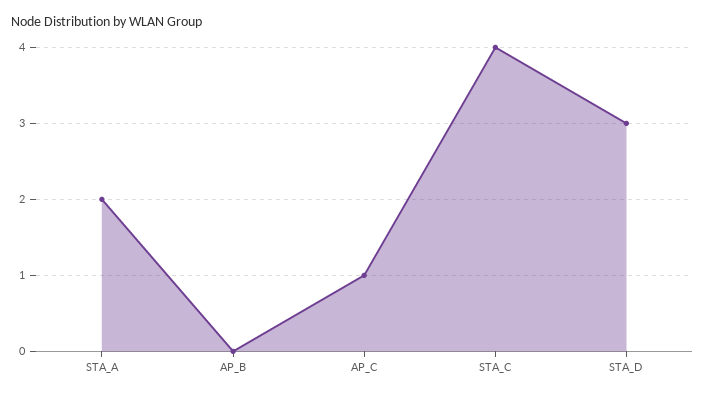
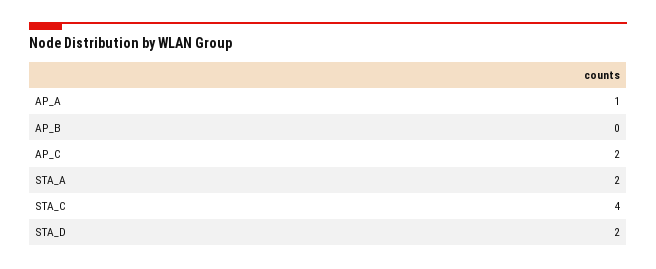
  {
    "STA_A": 2,
    "AP_B": 0,
-   "AP_C": 1,
+   "AP_C": 2,
    "STA_C": 4,
-   "STA_D": 3
+   "STA_D": 2,
+   "AP_A": 1
  }

